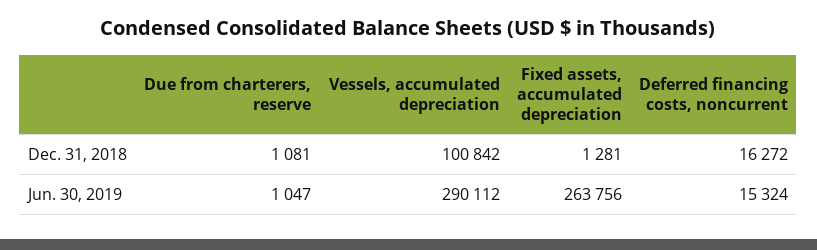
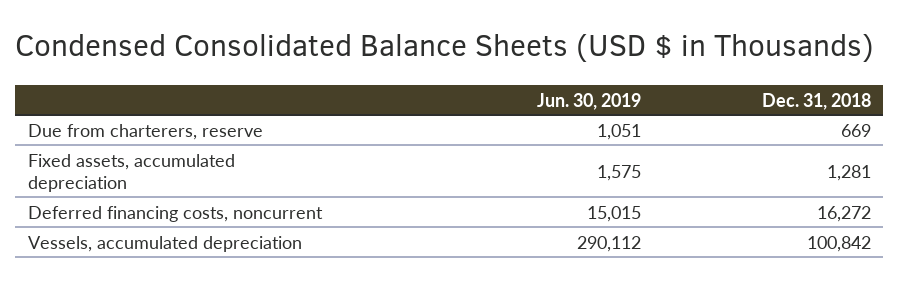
  {
    "Due from charterers, reserve": {
-     "Dec. 31, 2018": 1081,
+     "Dec. 31, 2018": 669,
-     "Jun. 30, 2019": 1047
+     "Jun. 30, 2019": 1051
    },
    "Vessels, accumulated depreciation": {
      "Dec. 31, 2018": 100842,
      "Jun. 30, 2019": 290112
    },
    "Fixed assets, accumulated depreciation": {
      "Dec. 31, 2018": 1281,
-     "Jun. 30, 2019": 263756
+     "Jun. 30, 2019": 1575
    },
    "Deferred financing costs, noncurrent": {
      "Dec. 31, 2018": 16272,
-     "Jun. 30, 2019": 15324
+     "Jun. 30, 2019": 15015
    }
  }

